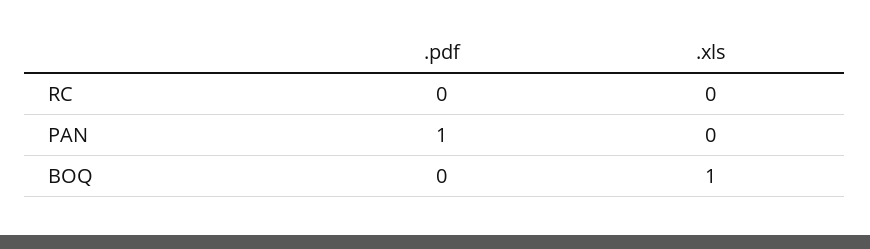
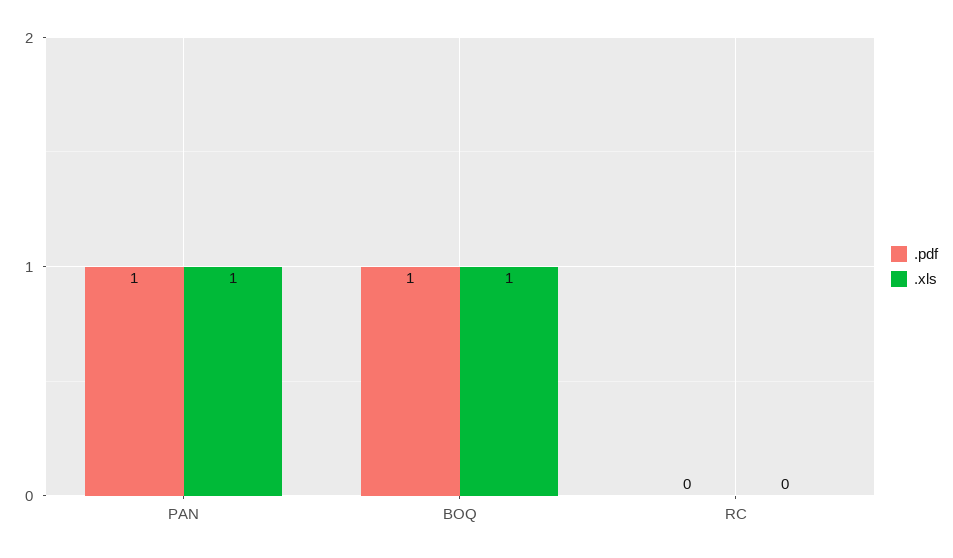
  {
    ".pdf": {
      "RC": 0,
      "PAN": 1,
-     "BOQ": 0
+     "BOQ": 1
    },
    ".xls": {
      "RC": 0,
-     "PAN": 0,
+     "PAN": 1,
      "BOQ": 1
    }
  }

